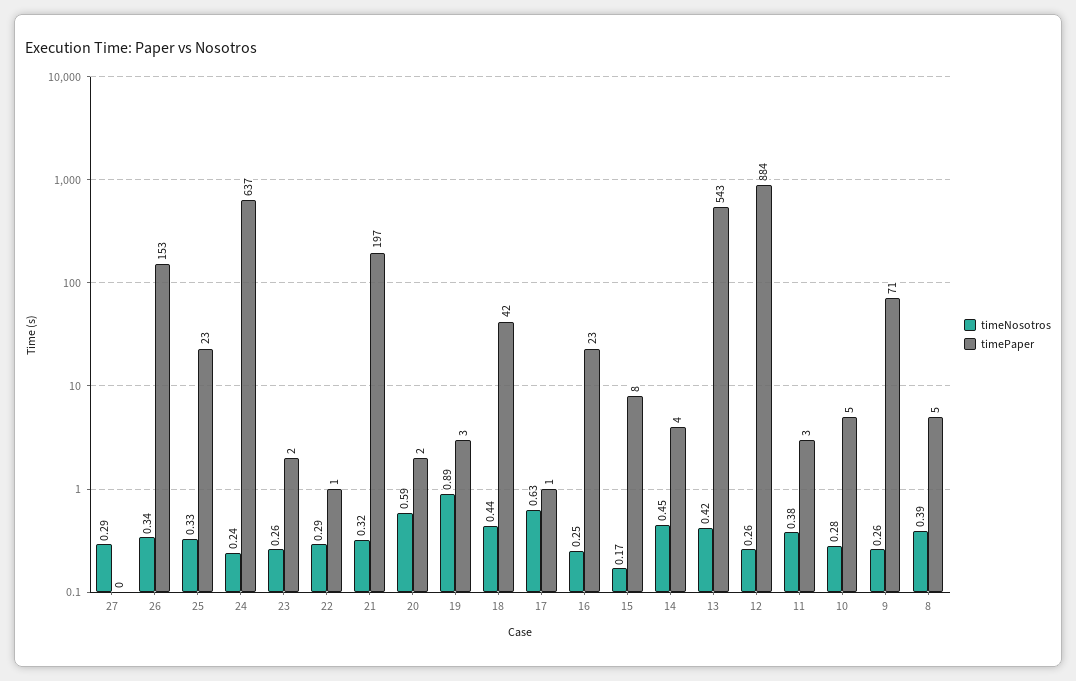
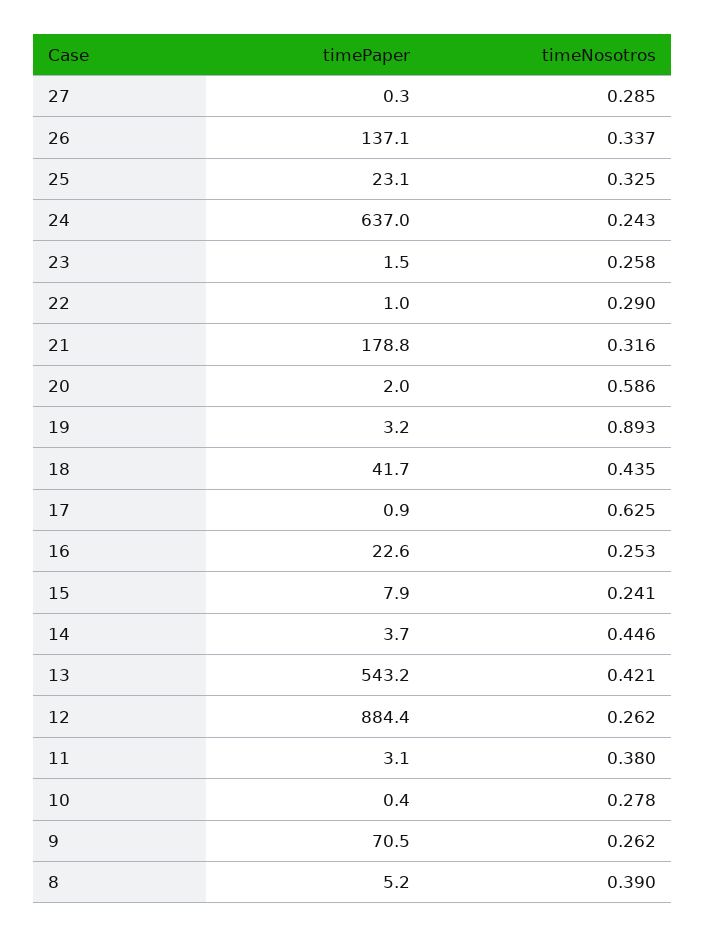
  {
    "timeNosotros": {
      "27": 0.285,
      "26": 0.337,
      "25": 0.325,
      "24": 0.243,
      "23": 0.258,
      "22": 0.29,
      "21": 0.316,
      "20": 0.586,
      "19": 0.893,
      "18": 0.435,
      "17": 0.625,
      "16": 0.253,
-     "15": 0.17,
+     "15": 0.241,
      "14": 0.446,
      "13": 0.421,
      "12": 0.262,
      "11": 0.38,
      "10": 0.278,
      "9": 0.262,
      "8": 0.39
    },
    "timePaper": {
      "27": 0.3,
-     "26": 153,
+     "26": 137.1,
      "25": 23.1,
      "24": 637,
      "23": 1.5,
      "22": 1,
-     "21": 197,
+     "21": 178.8,
      "20": 2,
      "19": 3.2,
      "18": 41.7,
      "17": 0.9,
      "16": 22.6,
      "15": 7.9,
      "14": 3.7,
      "13": 543.2,
      "12": 884.4,
      "11": 3.1,
-     "10": 5,
+     "10": 0.4,
      "9": 70.5,
      "8": 5.2
    }
  }

